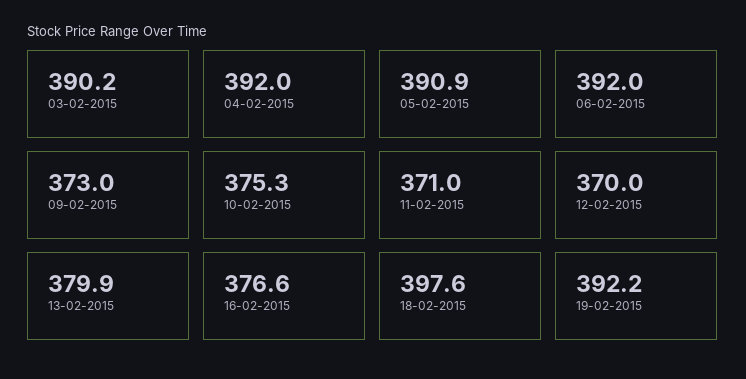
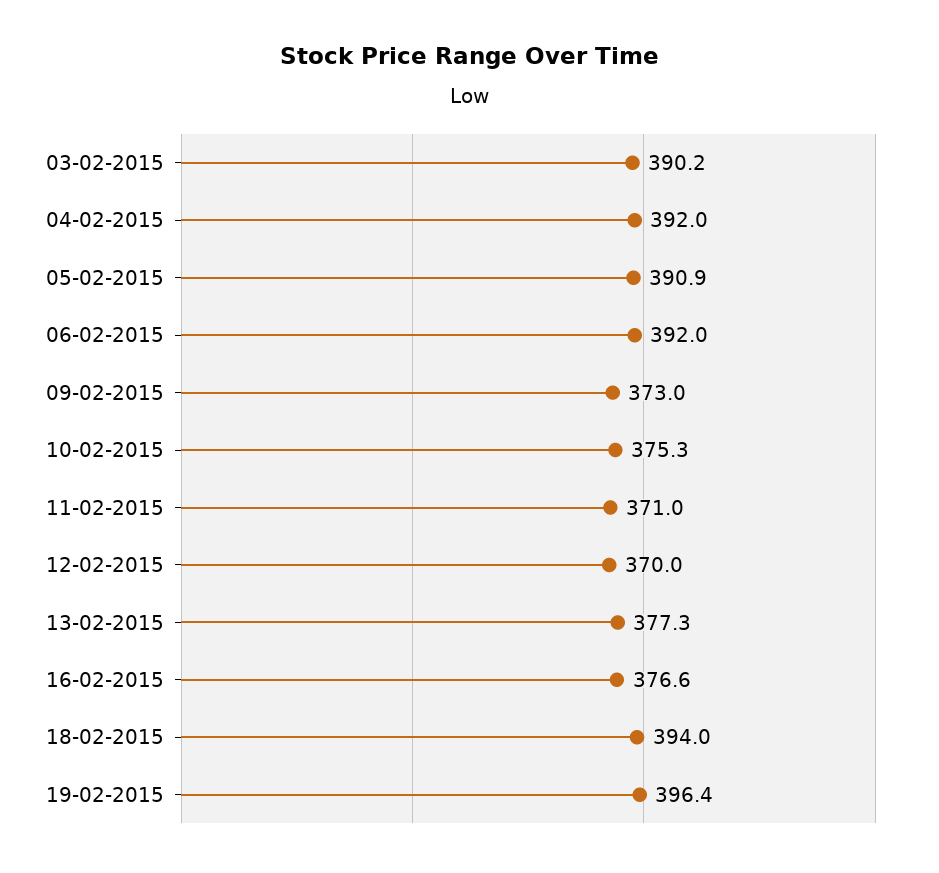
  {
    "03-02-2015": 390.2,
    "04-02-2015": 392,
    "05-02-2015": 390.9,
    "06-02-2015": 392,
    "09-02-2015": 373,
    "10-02-2015": 375.3,
    "11-02-2015": 371,
    "12-02-2015": 370,
-   "13-02-2015": 379.9,
+   "13-02-2015": 377.3,
    "16-02-2015": 376.6,
-   "18-02-2015": 397.6,
+   "18-02-2015": 394,
-   "19-02-2015": 392.2
+   "19-02-2015": 396.4
  }

